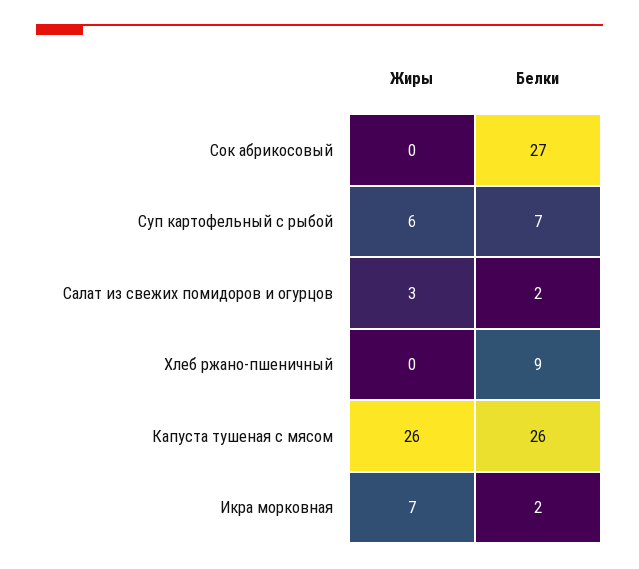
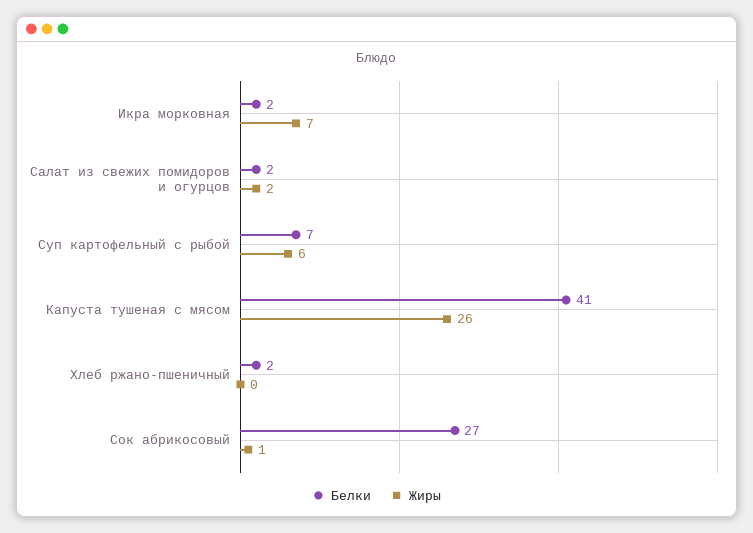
  {
    "Жиры": {
-     "Сок абрикосовый": 0,
+     "Сок абрикосовый": 1,
      "Суп картофельный с рыбой": 6,
-     "Салат из свежих помидоров и огурцов": 3,
+     "Салат из свежих помидоров и огурцов": 2,
      "Хлеб ржано-пшеничный": 0,
      "Капуста тушеная с мясом": 26,
      "Икра морковная": 7
    },
    "Белки": {
      "Сок абрикосовый": 27,
      "Суп картофельный с рыбой": 7,
      "Салат из свежих помидоров и огурцов": 2,
-     "Хлеб ржано-пшеничный": 9,
+     "Хлеб ржано-пшеничный": 2,
-     "Капуста тушеная с мясом": 26,
+     "Капуста тушеная с мясом": 41,
      "Икра морковная": 2
    }
  }

